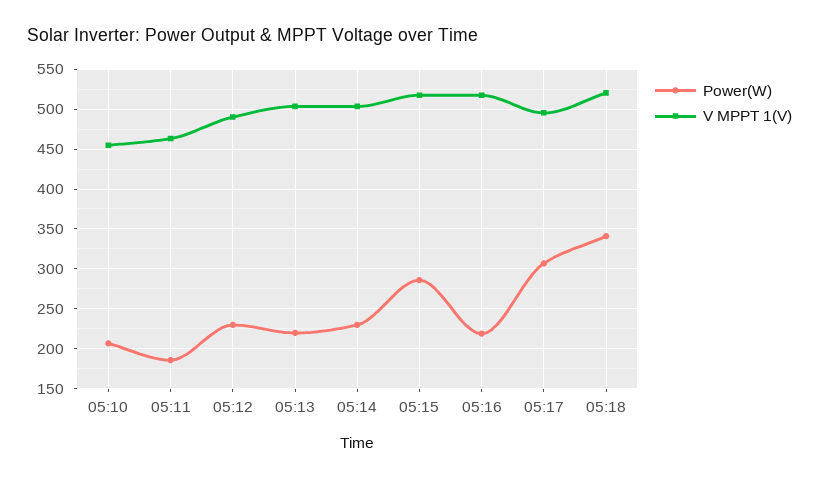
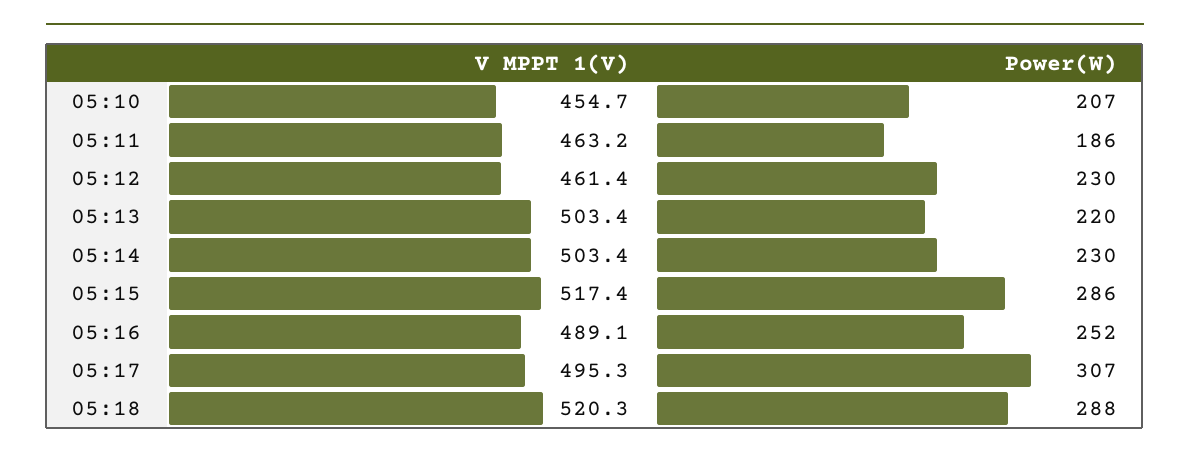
  {
    "Power(W)": {
      "05:10": 207,
      "05:11": 186,
      "05:12": 230,
      "05:13": 220,
      "05:14": 230,
      "05:15": 286,
-     "05:16": 220,
+     "05:16": 252,
      "05:17": 307,
-     "05:18": 340
+     "05:18": 288
    },
    "V MPPT 1(V)": {
      "05:10": 454.7,
      "05:11": 463.2,
-     "05:12": 490,
+     "05:12": 461.4,
      "05:13": 503.4,
      "05:14": 503.4,
      "05:15": 517.4,
-     "05:16": 520,
+     "05:16": 489.1,
      "05:17": 495.3,
      "05:18": 520.3
    }
  }

